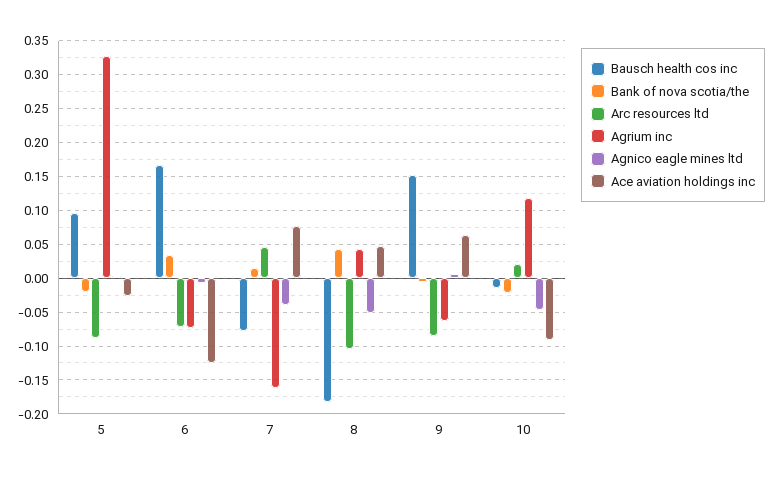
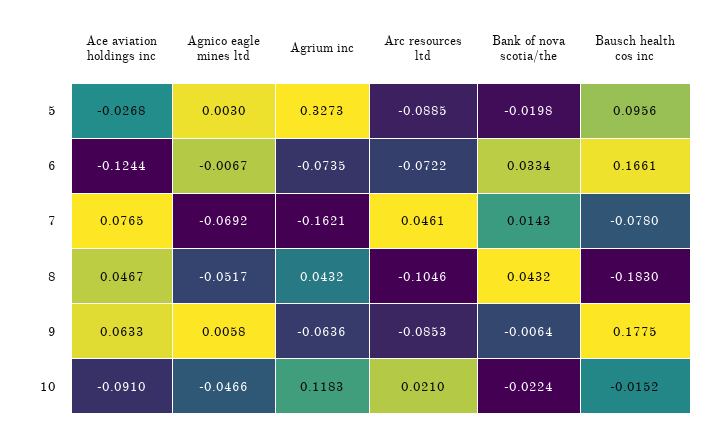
  {
    "Bausch health cos inc": {
      "5": 0.0956,
      "6": 0.1661,
      "7": -0.078,
      "8": -0.183,
-     "9": 0.15,
+     "9": 0.1775,
      "10": -0.0152
    },
    "Bank of nova scotia/the": {
      "5": -0.0198,
      "6": 0.0334,
      "7": 0.0143,
      "8": 0.0432,
      "9": -0.0064,
      "10": -0.0224
    },
    "Arc resources ltd": {
      "5": -0.0885,
      "6": -0.0722,
      "7": 0.0461,
      "8": -0.1046,
      "9": -0.0853,
      "10": 0.021
    },
    "Agrium inc": {
      "5": 0.3273,
      "6": -0.0735,
      "7": -0.1621,
      "8": 0.0432,
      "9": -0.0636,
      "10": 0.1183
    },
    "Agnico eagle mines ltd": {
      "5": 0.003,
      "6": -0.0067,
-     "7": -0.04,
+     "7": -0.0692,
      "8": -0.0517,
      "9": 0.0058,
      "10": -0.0466
    },
    "Ace aviation holdings inc": {
      "5": -0.0268,
      "6": -0.1244,
      "7": 0.0765,
      "8": 0.0467,
      "9": 0.0633,
      "10": -0.091
    }
  }

